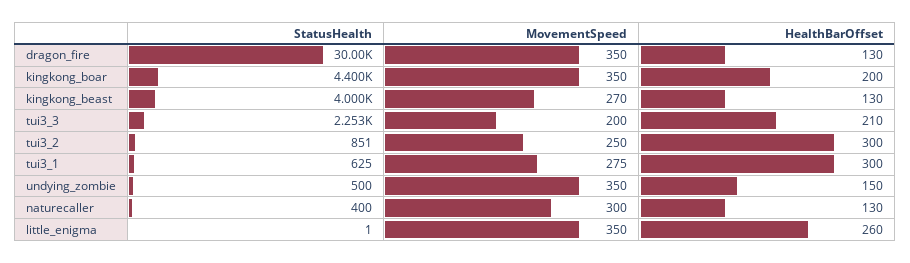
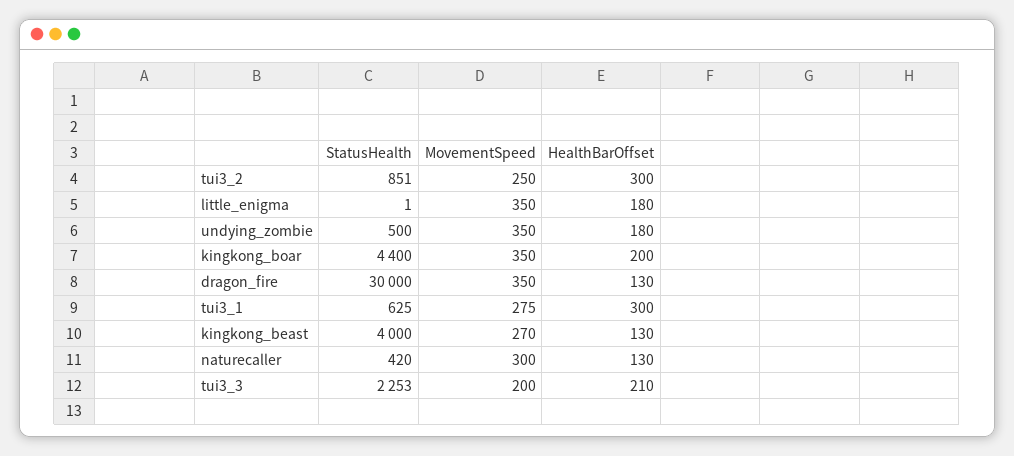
  {
    "StatusHealth": {
      "dragon_fire": 30000,
      "kingkong_boar": 4400,
      "kingkong_beast": 4000,
      "tui3_3": 2253,
      "tui3_2": 851,
      "tui3_1": 625,
      "undying_zombie": 500,
-     "naturecaller": 400,
+     "naturecaller": 420,
      "little_enigma": 1
    },
    "MovementSpeed": {
      "dragon_fire": 350,
      "kingkong_boar": 350,
      "kingkong_beast": 270,
      "tui3_3": 200,
      "tui3_2": 250,
      "tui3_1": 275,
      "undying_zombie": 350,
      "naturecaller": 300,
      "little_enigma": 350
    },
    "HealthBarOffset": {
      "dragon_fire": 130,
      "kingkong_boar": 200,
      "kingkong_beast": 130,
      "tui3_3": 210,
      "tui3_2": 300,
      "tui3_1": 300,
-     "undying_zombie": 150,
+     "undying_zombie": 180,
      "naturecaller": 130,
-     "little_enigma": 260
+     "little_enigma": 180
    }
  }

